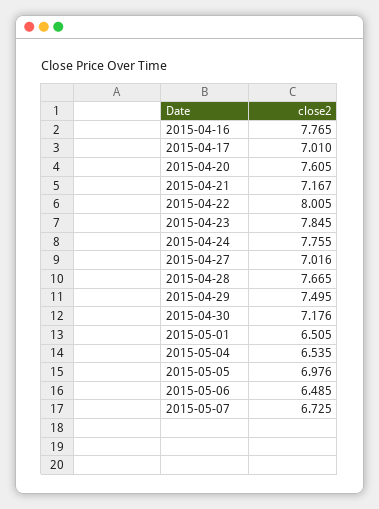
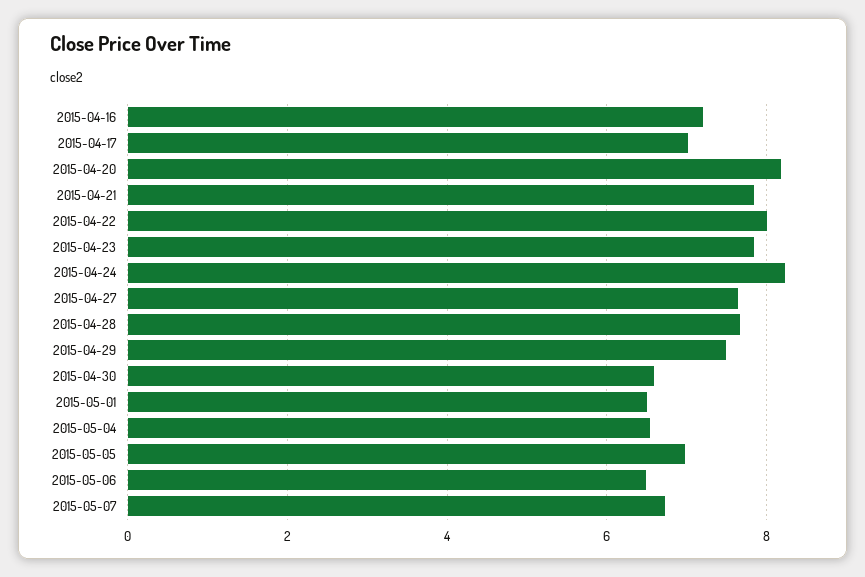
  {
-   "2015-04-16": 7.765,
+   "2015-04-16": 7.2,
    "2015-04-17": 7.01,
-   "2015-04-20": 7.605,
+   "2015-04-20": 8.2,
-   "2015-04-21": 7.167,
+   "2015-04-21": 7.8,
    "2015-04-22": 8.005,
    "2015-04-23": 7.845,
-   "2015-04-24": 7.755,
+   "2015-04-24": 8.2,
-   "2015-04-27": 7.016,
+   "2015-04-27": 7.6,
    "2015-04-28": 7.665,
    "2015-04-29": 7.495,
-   "2015-04-30": 7.176,
+   "2015-04-30": 6.6,
    "2015-05-01": 6.505,
    "2015-05-04": 6.535,
    "2015-05-05": 6.976,
    "2015-05-06": 6.485,
    "2015-05-07": 6.725
  }

